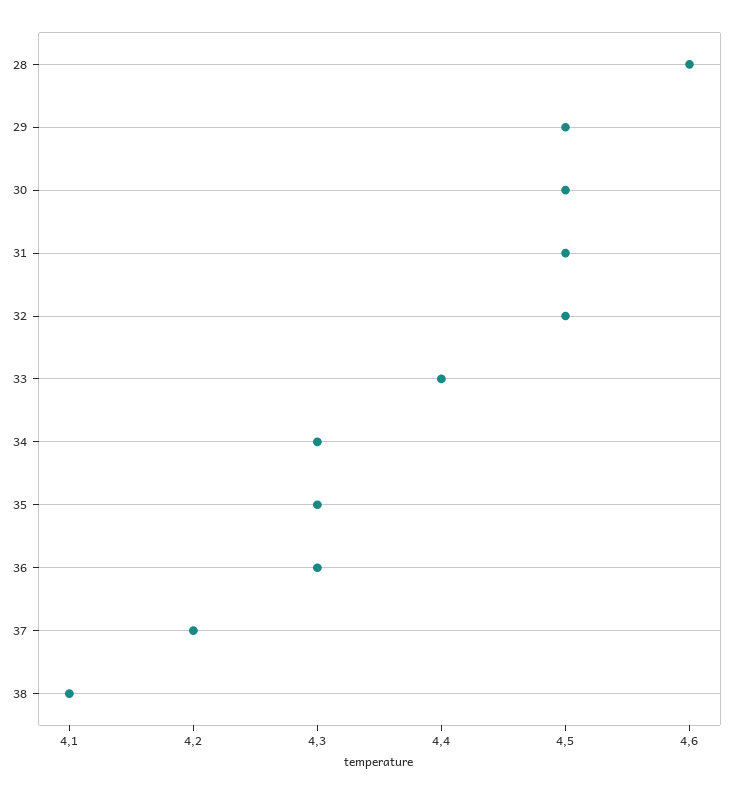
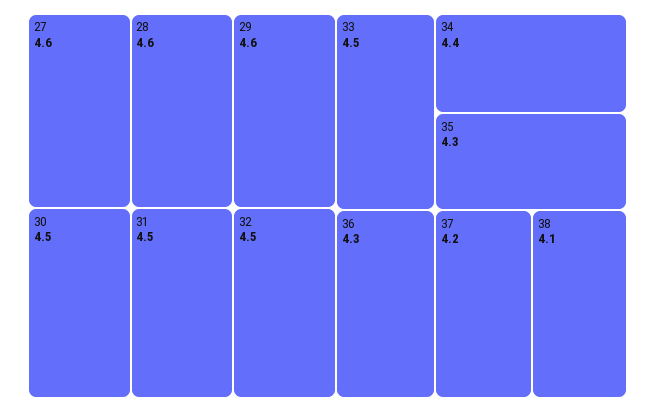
  {
    "28": 4.6,
-   "29": 4.5,
+   "29": 4.6,
    "30": 4.5,
    "31": 4.5,
    "32": 4.5,
-   "33": 4.4,
+   "33": 4.5,
-   "34": 4.3,
+   "34": 4.4,
    "35": 4.3,
    "36": 4.3,
    "37": 4.2,
-   "38": 4.1
+   "38": 4.1,
+   "27": 4.6
  }

